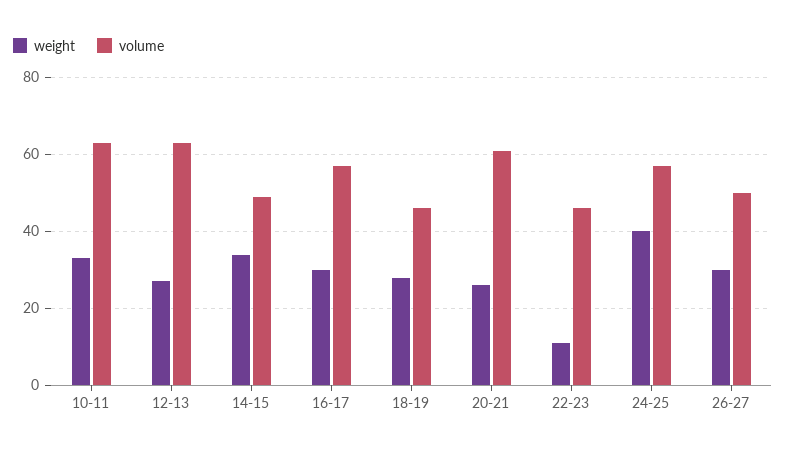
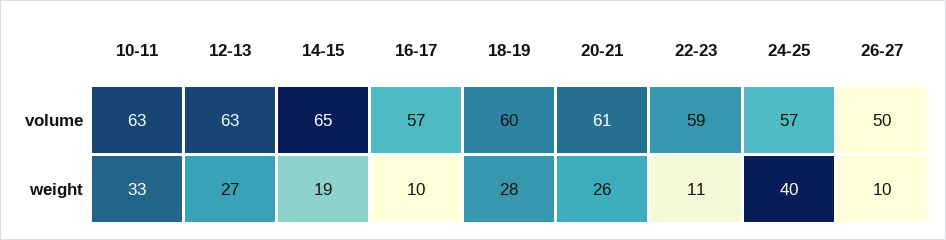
  {
    "weight": {
      "10-11": 33,
      "12-13": 27,
-     "14-15": 35,
+     "14-15": 19,
-     "16-17": 30,
+     "16-17": 10,
      "18-19": 28,
      "20-21": 26,
      "22-23": 11,
      "24-25": 40,
-     "26-27": 30
+     "26-27": 10
    },
    "volume": {
      "10-11": 63,
      "12-13": 63,
-     "14-15": 50,
+     "14-15": 65,
      "16-17": 57,
-     "18-19": 45,
+     "18-19": 60,
      "20-21": 61,
-     "22-23": 45,
+     "22-23": 59,
      "24-25": 57,
      "26-27": 50
    }
  }

